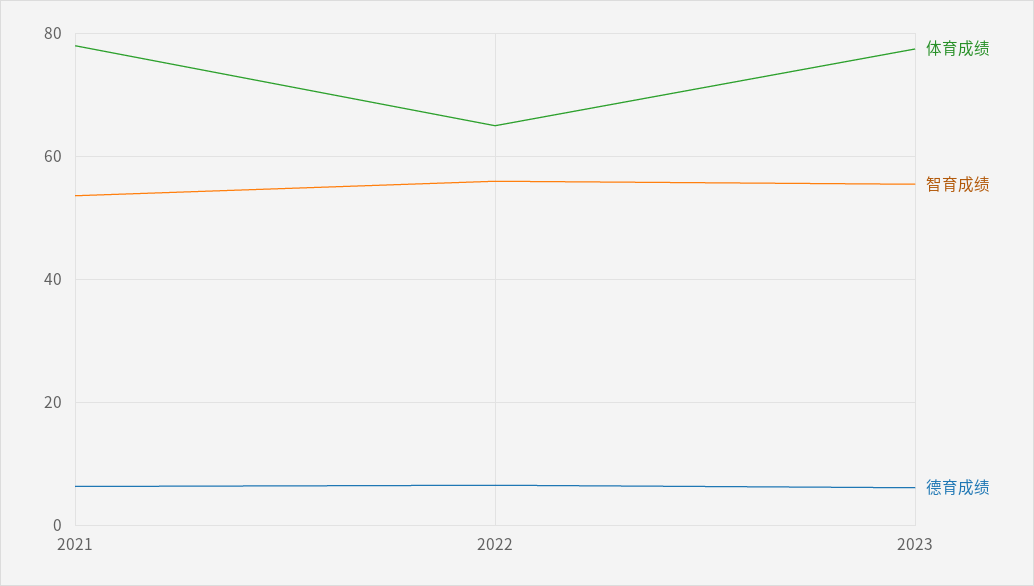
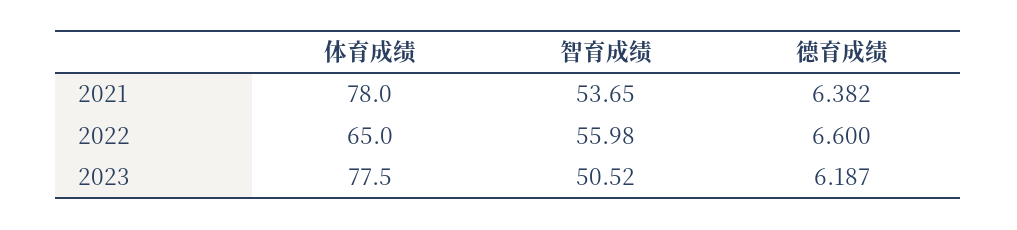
  {
    "体育成绩": {
      "2021": 78,
      "2022": 65,
      "2023": 77.5
    },
    "智育成绩": {
      "2021": 53.65,
      "2022": 55.98,
-     "2023": 56
+     "2023": 50.52
    },
    "德育成绩": {
      "2021": 6.382,
      "2022": 6.6,
      "2023": 6.187
    }
  }

